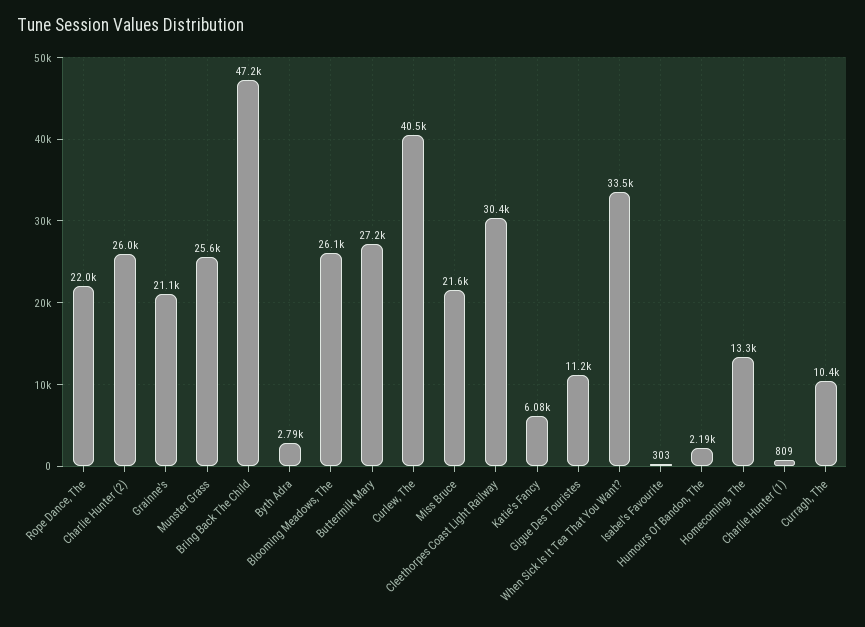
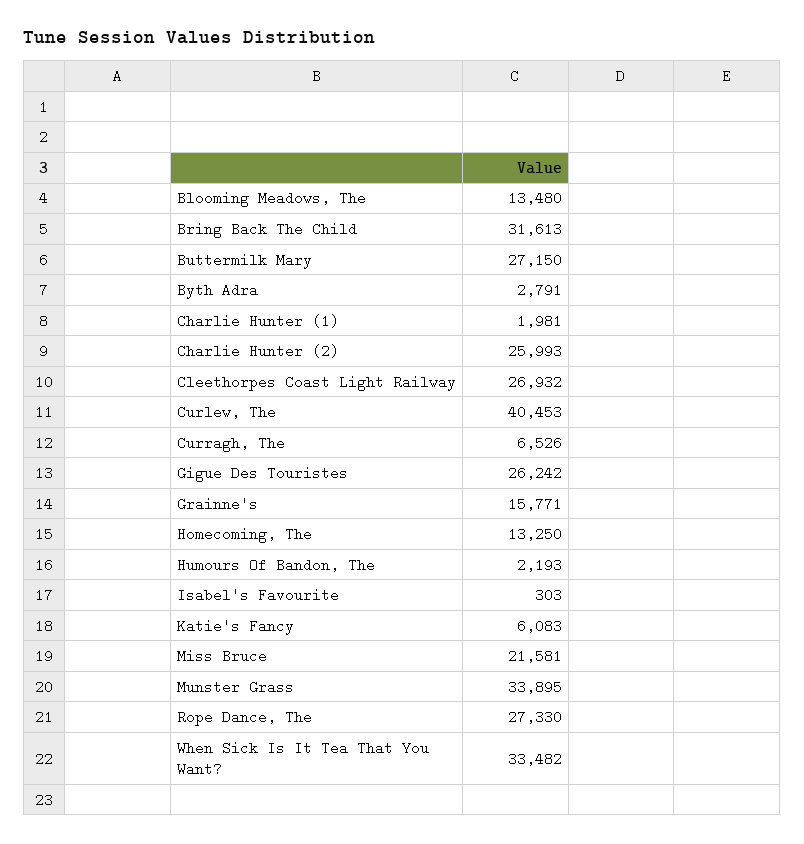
  {
-   "Rope Dance, The": 22000,
+   "Rope Dance, The": 27330,
    "Charlie Hunter (2)": 25993,
-   "Grainne's": 21100,
+   "Grainne's": 15771,
-   "Munster Grass": 25600,
+   "Munster Grass": 33895,
-   "Bring Back The Child": 47200,
+   "Bring Back The Child": 31613,
    "Byth Adra": 2791,
-   "Blooming Meadows, The": 26100,
+   "Blooming Meadows, The": 13480,
    "Buttermilk Mary": 27150,
    "Curlew, The": 40453,
    "Miss Bruce": 21581,
-   "Cleethorpes Coast Light Railway": 30400,
+   "Cleethorpes Coast Light Railway": 26932,
    "Katie's Fancy": 6083,
-   "Gigue Des Touristes": 11200,
+   "Gigue Des Touristes": 26242,
    "When Sick Is It Tea That You Want?": 33482,
    "Isabel's Favourite": 303,
    "Humours Of Bandon, The": 2193,
    "Homecoming, The": 13250,
-   "Charlie Hunter (1)": 809,
+   "Charlie Hunter (1)": 1981,
-   "Curragh, The": 10400
+   "Curragh, The": 6526
  }

